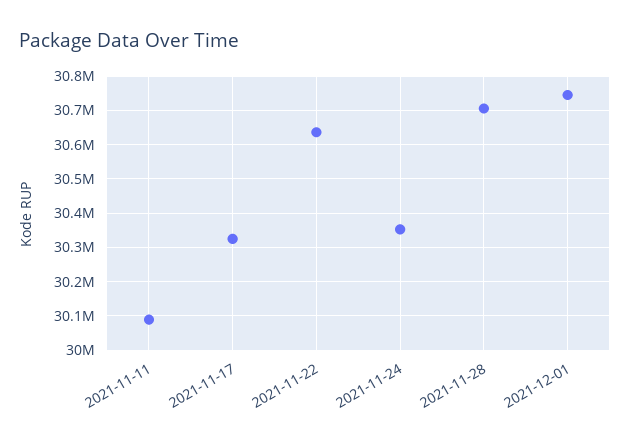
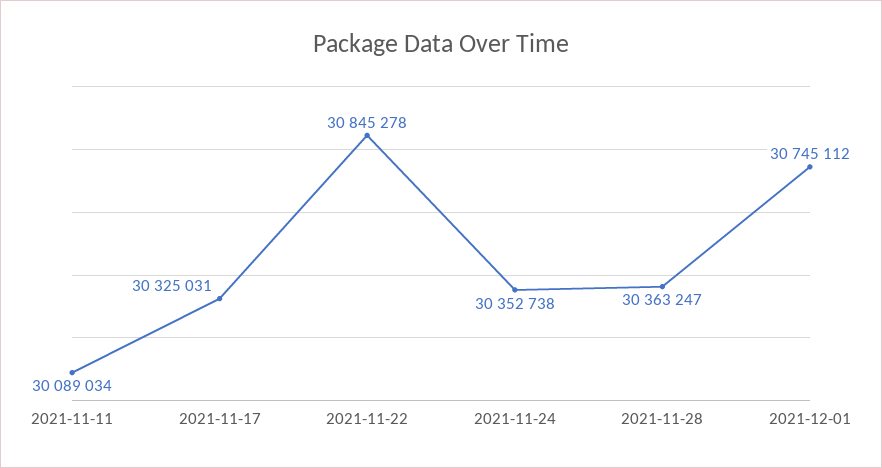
  {
    "2021-11-11": 30089034,
    "2021-11-17": 30325031,
-   "2021-11-22": 30640000,
+   "2021-11-22": 30845278,
    "2021-11-24": 30352738,
-   "2021-11-28": 30700000,
+   "2021-11-28": 30363247,
    "2021-12-01": 30745112
  }

